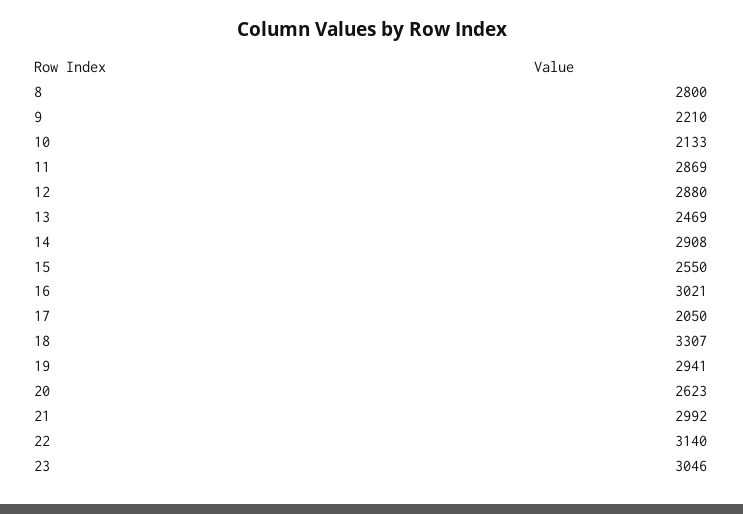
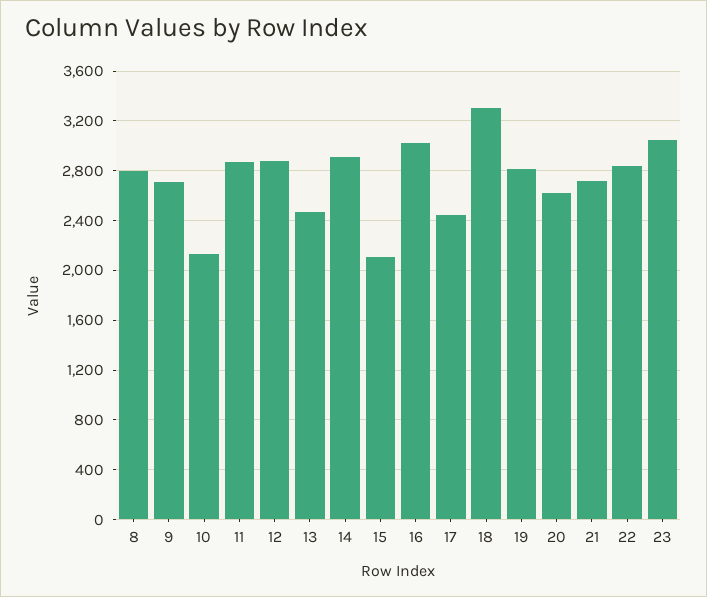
  {
    "8": 2800,
-   "9": 2210,
+   "9": 2700,
    "10": 2133,
    "11": 2869,
    "12": 2880,
    "13": 2469,
    "14": 2908,
-   "15": 2550,
+   "15": 2100,
    "16": 3021,
-   "17": 2050,
+   "17": 2450,
    "18": 3307,
-   "19": 2941,
+   "19": 2800,
    "20": 2623,
-   "21": 2992,
+   "21": 2700,
-   "22": 3140,
+   "22": 2850,
    "23": 3046
  }

